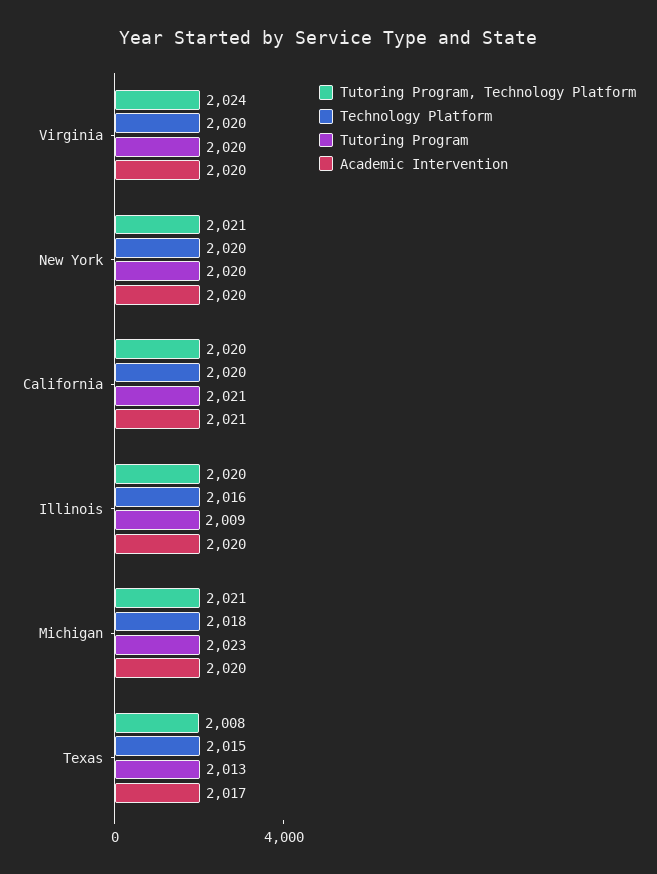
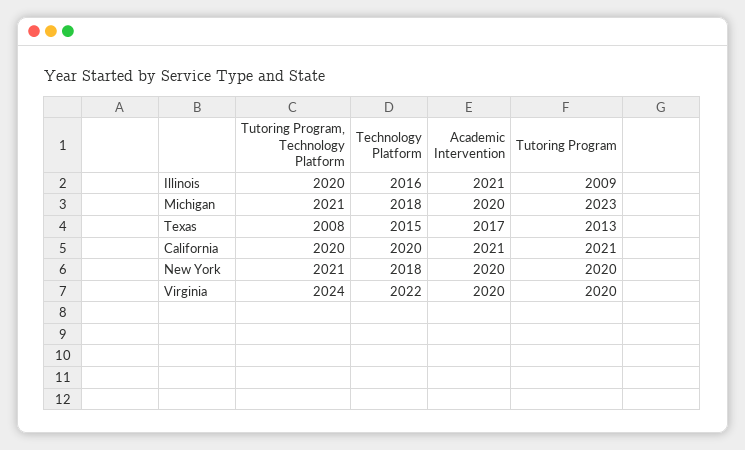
  {
    "Tutoring Program, Technology Platform": {
      "Virginia": 2024,
      "New York": 2021,
      "California": 2020,
      "Illinois": 2020,
      "Michigan": 2021,
      "Texas": 2008
    },
    "Technology Platform": {
-     "Virginia": 2020,
+     "Virginia": 2022,
-     "New York": 2020,
+     "New York": 2018,
      "California": 2020,
      "Illinois": 2016,
      "Michigan": 2018,
      "Texas": 2015
    },
    "Tutoring Program": {
      "Virginia": 2020,
      "New York": 2020,
      "California": 2021,
      "Illinois": 2009,
      "Michigan": 2023,
      "Texas": 2013
    },
    "Academic Intervention": {
      "Virginia": 2020,
      "New York": 2020,
      "California": 2021,
-     "Illinois": 2020,
+     "Illinois": 2021,
      "Michigan": 2020,
      "Texas": 2017
    }
  }

